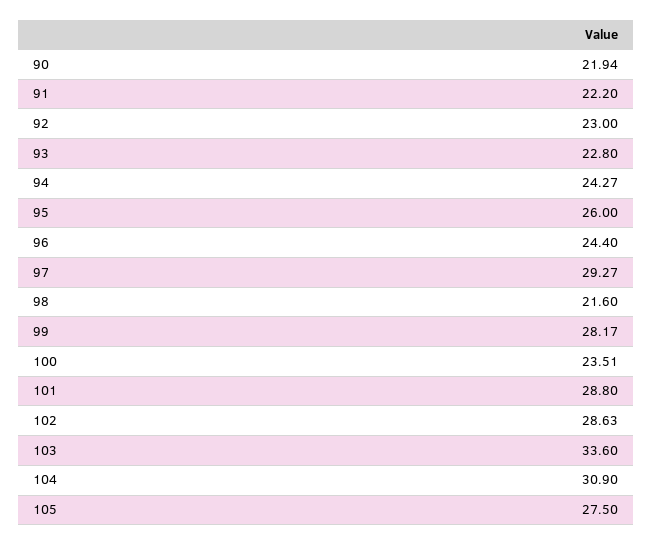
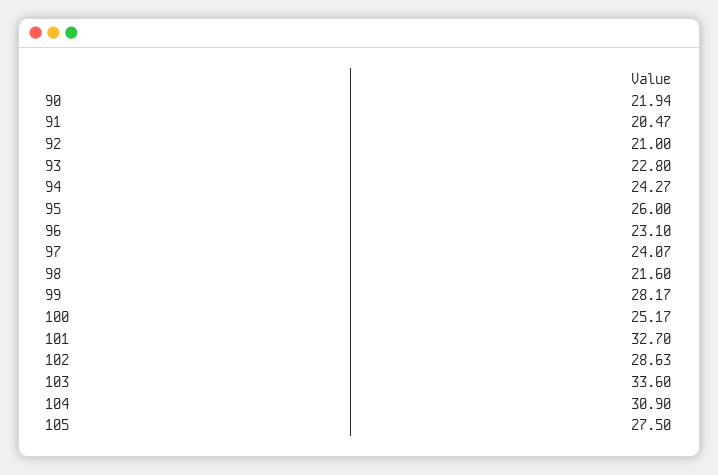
  {
    "90": 21.94,
-   "91": 22.2,
+   "91": 20.47,
-   "92": 23,
+   "92": 21,
    "93": 22.8,
    "94": 24.27,
    "95": 26,
-   "96": 24.4,
+   "96": 23.1,
-   "97": 29.27,
+   "97": 24.07,
    "98": 21.6,
    "99": 28.17,
-   "100": 23.51,
+   "100": 25.17,
-   "101": 28.8,
+   "101": 32.7,
    "102": 28.63,
    "103": 33.6,
    "104": 30.9,
    "105": 27.5
  }

